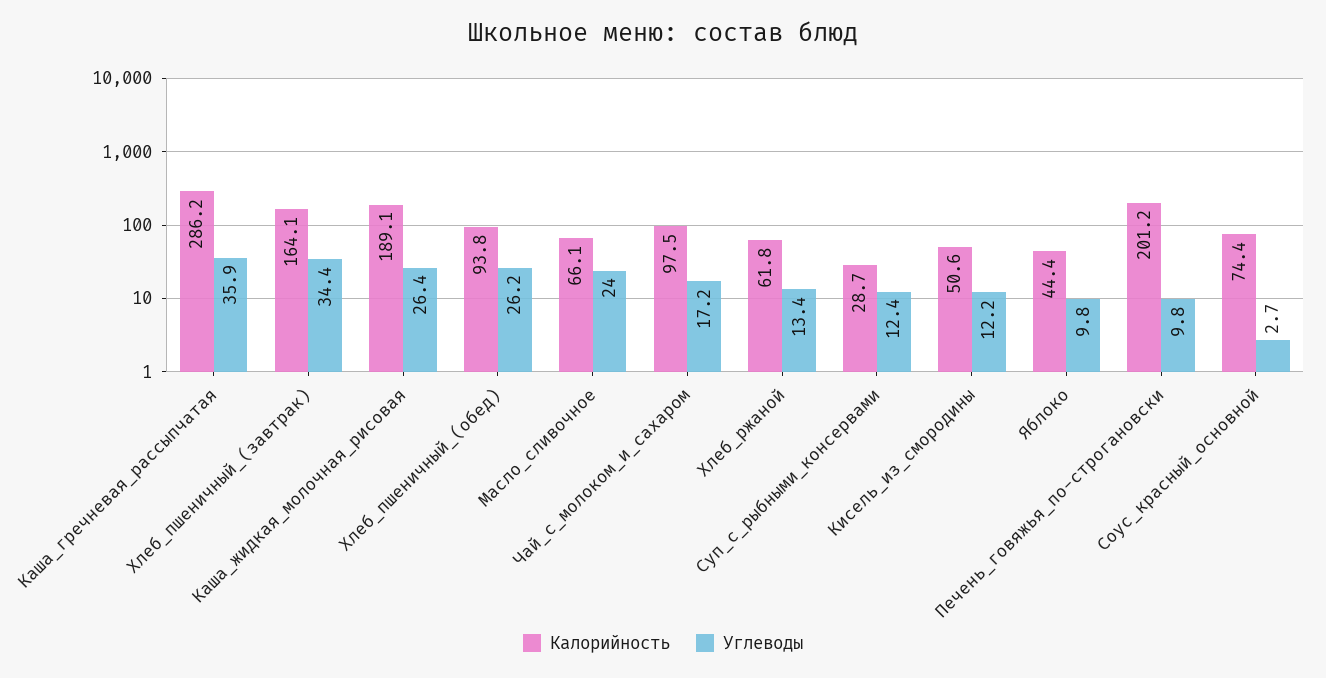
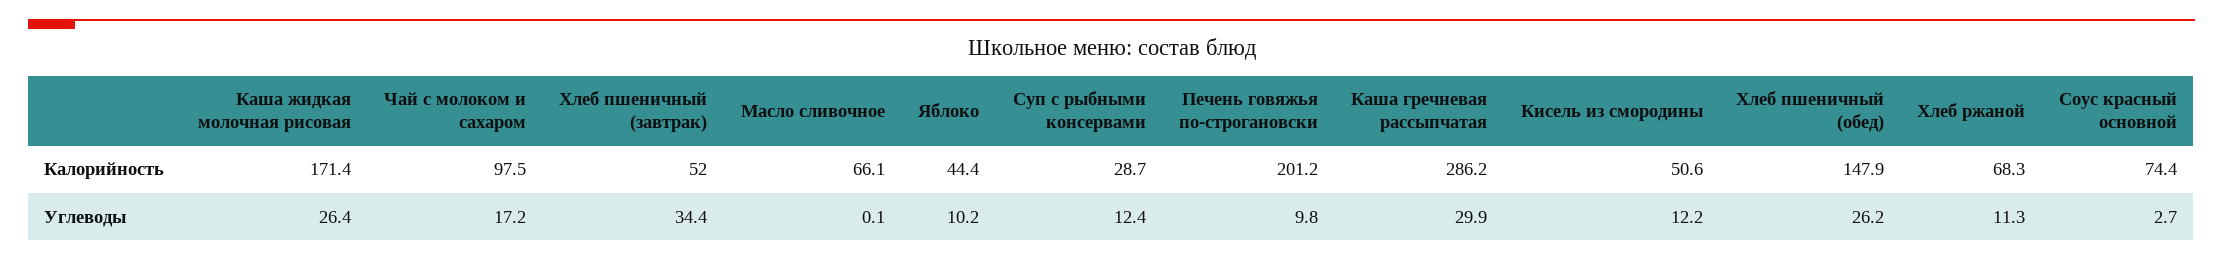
  {
    "Калорийность": {
      "Каша_гречневая_рассыпчатая": 286.2,
-     "Хлеб_пшеничный_(завтрак)": 164.1,
+     "Хлеб_пшеничный_(завтрак)": 52,
-     "Каша_жидкая_молочная_рисовая": 189.1,
+     "Каша_жидкая_молочная_рисовая": 171.4,
-     "Хлеб_пшеничный_(обед)": 93.8,
+     "Хлеб_пшеничный_(обед)": 147.9,
      "Масло_сливочное": 66.1,
      "Чай_с_молоком_и_сахаром": 97.5,
-     "Хлеб_ржаной": 61.8,
+     "Хлеб_ржаной": 68.3,
      "Суп_с_рыбными_консервами": 28.7,
      "Кисель_из_смородины": 50.6,
      "Яблоко": 44.4,
      "Печень_говяжья_по-строгановски": 201.2,
      "Соус_красный_основной": 74.4
    },
    "Углеводы": {
-     "Каша_гречневая_рассыпчатая": 35.9,
+     "Каша_гречневая_рассыпчатая": 29.9,
      "Хлеб_пшеничный_(завтрак)": 34.4,
      "Каша_жидкая_молочная_рисовая": 26.4,
      "Хлеб_пшеничный_(обед)": 26.2,
-     "Масло_сливочное": 24,
+     "Масло_сливочное": 0.1,
      "Чай_с_молоком_и_сахаром": 17.2,
-     "Хлеб_ржаной": 13.4,
+     "Хлеб_ржаной": 11.3,
      "Суп_с_рыбными_консервами": 12.4,
      "Кисель_из_смородины": 12.2,
-     "Яблоко": 9.8,
+     "Яблоко": 10.2,
      "Печень_говяжья_по-строгановски": 9.8,
      "Соус_красный_основной": 2.7
    }
  }

